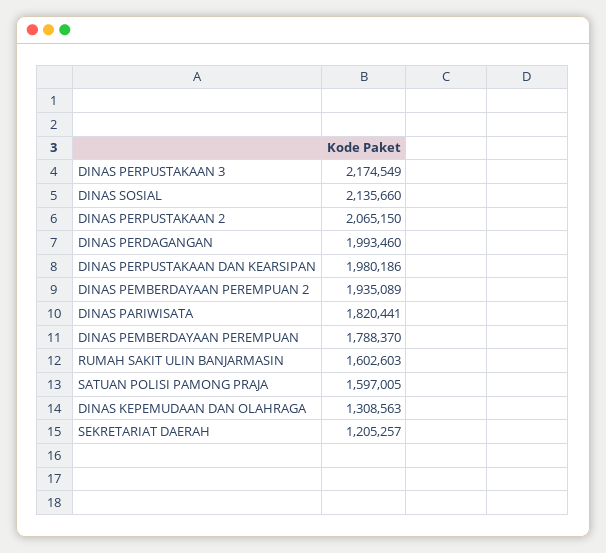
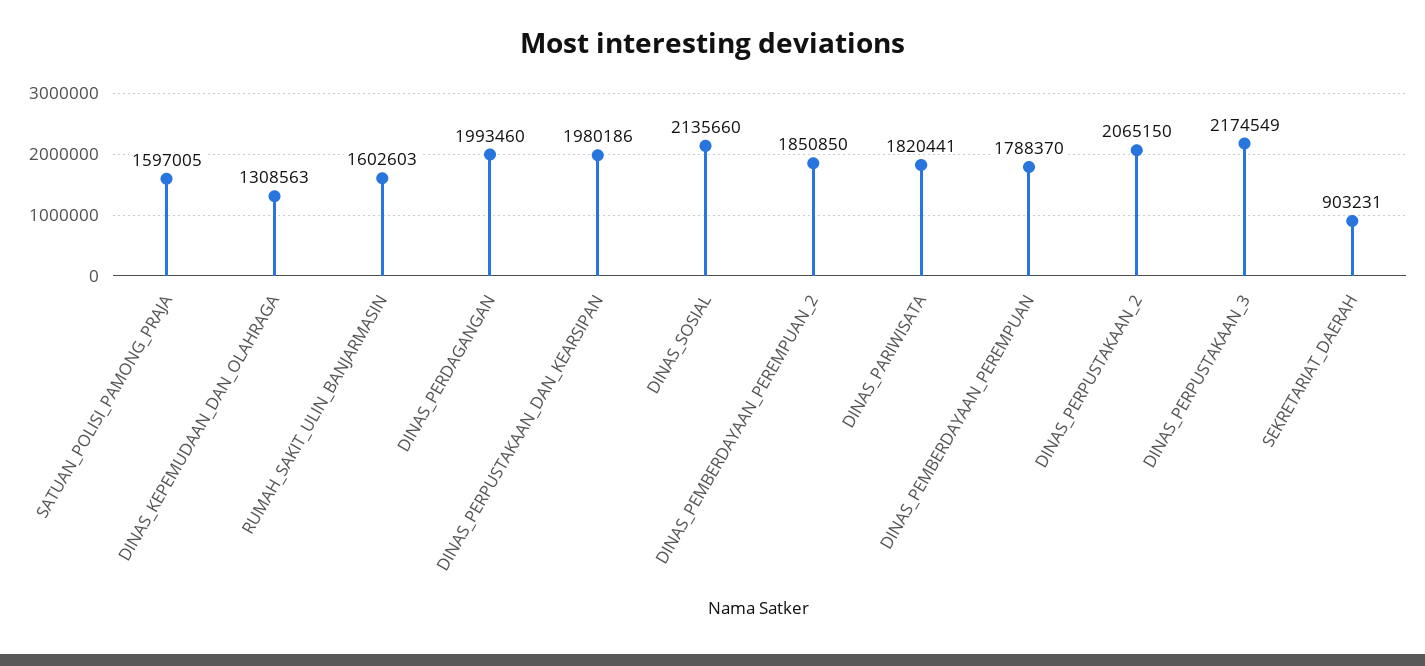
  {
    "DINAS PERPUSTAKAAN 3": 2174549,
    "DINAS SOSIAL": 2135660,
    "DINAS PERPUSTAKAAN 2": 2065150,
    "DINAS PERDAGANGAN": 1993460,
    "DINAS PERPUSTAKAAN DAN KEARSIPAN": 1980186,
-   "DINAS PEMBERDAYAAN PEREMPUAN 2": 1935089,
+   "DINAS PEMBERDAYAAN PEREMPUAN 2": 1850850,
    "DINAS PARIWISATA": 1820441,
    "DINAS PEMBERDAYAAN PEREMPUAN": 1788370,
    "RUMAH SAKIT ULIN BANJARMASIN": 1602603,
    "SATUAN POLISI PAMONG PRAJA": 1597005,
    "DINAS KEPEMUDAAN DAN OLAHRAGA": 1308563,
-   "SEKRETARIAT DAERAH": 1205257
+   "SEKRETARIAT DAERAH": 903231
  }

